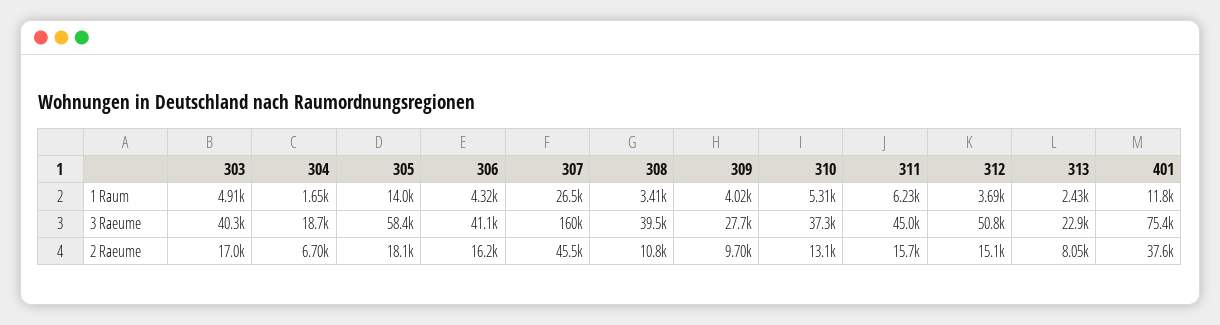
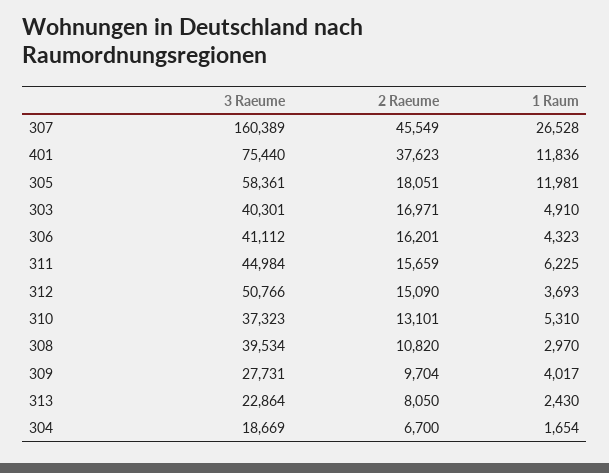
  {
    "303": {
      "1 Raum": 4910,
      "3 Raeume": 40301,
      "2 Raeume": 16971
    },
    "304": {
      "1 Raum": 1654,
      "3 Raeume": 18669,
      "2 Raeume": 6700
    },
    "305": {
-     "1 Raum": 14000,
+     "1 Raum": 11981,
      "3 Raeume": 58361,
      "2 Raeume": 18051
    },
    "306": {
      "1 Raum": 4323,
      "3 Raeume": 41112,
      "2 Raeume": 16201
    },
    "307": {
      "1 Raum": 26528,
      "3 Raeume": 160389,
      "2 Raeume": 45549
    },
    "308": {
-     "1 Raum": 3410,
+     "1 Raum": 2970,
      "3 Raeume": 39534,
      "2 Raeume": 10820
    },
    "309": {
      "1 Raum": 4017,
      "3 Raeume": 27731,
      "2 Raeume": 9704
    },
    "310": {
      "1 Raum": 5310,
      "3 Raeume": 37323,
      "2 Raeume": 13101
    },
    "311": {
      "1 Raum": 6225,
      "3 Raeume": 44984,
      "2 Raeume": 15659
    },
    "312": {
      "1 Raum": 3693,
      "3 Raeume": 50766,
      "2 Raeume": 15090
    },
    "313": {
      "1 Raum": 2430,
      "3 Raeume": 22864,
      "2 Raeume": 8050
    },
    "401": {
      "1 Raum": 11836,
      "3 Raeume": 75440,
      "2 Raeume": 37623
    }
  }

